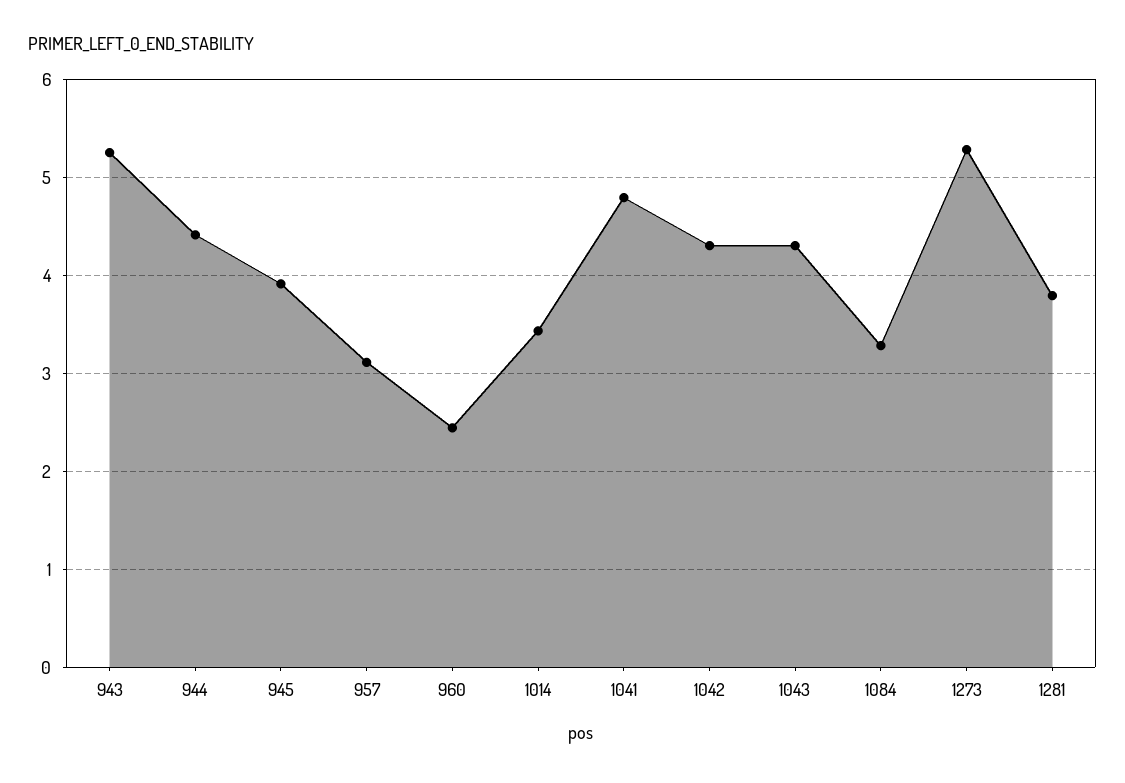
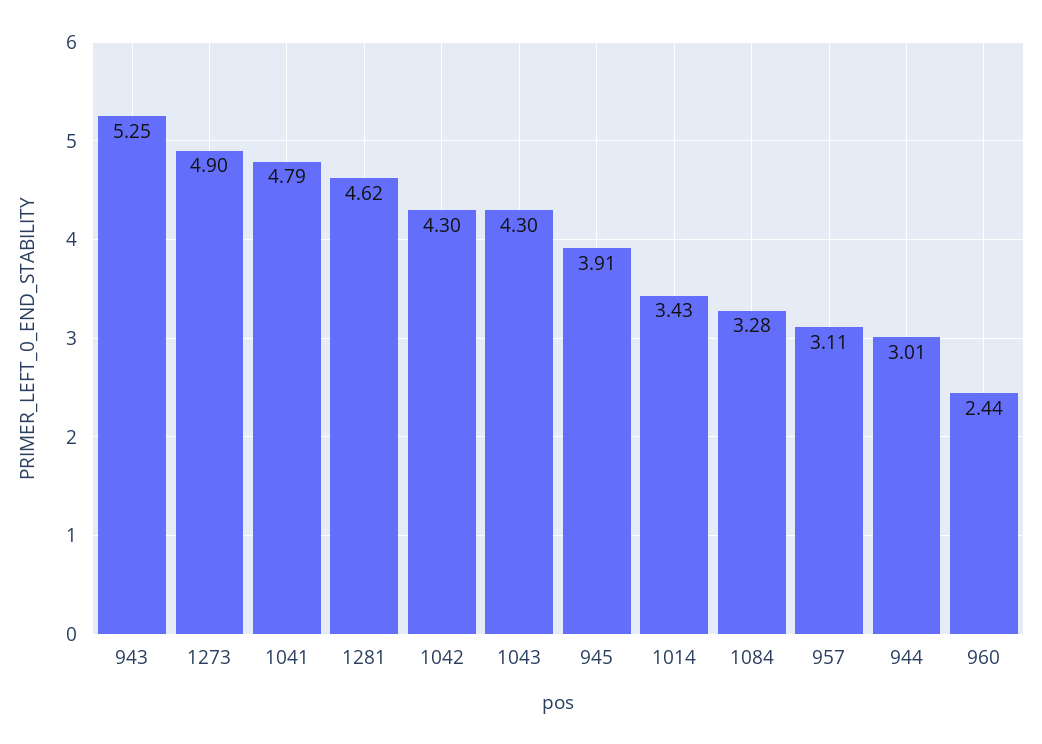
  {
    "943": 5.25,
-   "944": 4.4,
+   "944": 3.01,
    "945": 3.91,
    "957": 3.11,
    "960": 2.44,
    "1014": 3.43,
    "1041": 4.79,
    "1042": 4.3,
    "1043": 4.3,
    "1084": 3.28,
-   "1273": 5.3,
+   "1273": 4.9,
-   "1281": 3.8
+   "1281": 4.62
  }

